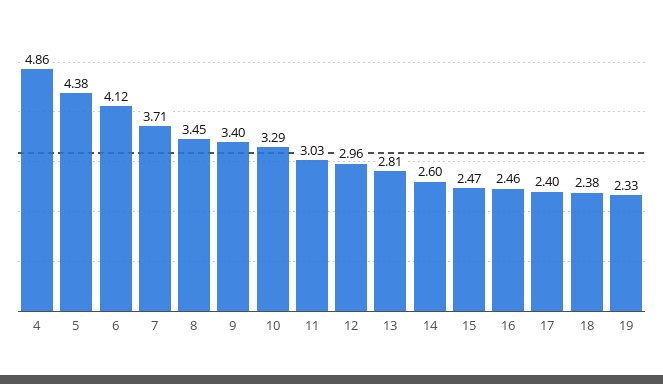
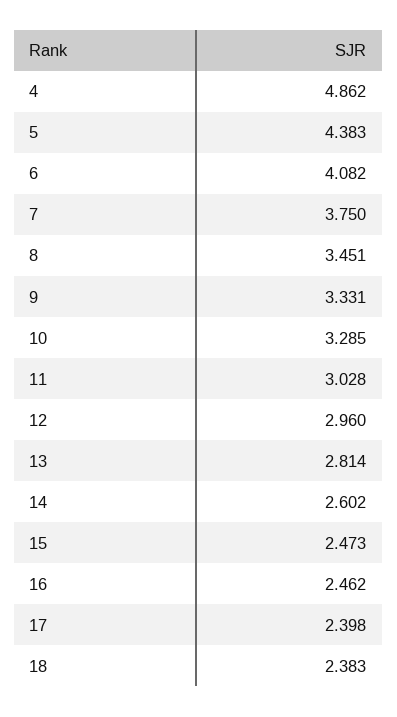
  {
    "4": 4.862,
    "5": 4.383,
-   "6": 4.12,
+   "6": 4.082,
-   "7": 3.71,
+   "7": 3.75,
    "8": 3.451,
-   "9": 3.4,
+   "9": 3.331,
    "10": 3.285,
    "11": 3.028,
    "12": 2.96,
    "13": 2.814,
    "14": 2.602,
    "15": 2.473,
    "16": 2.462,
    "17": 2.398,
-   "18": 2.383,
+   "18": 2.383
-   "19": 2.33
  }

